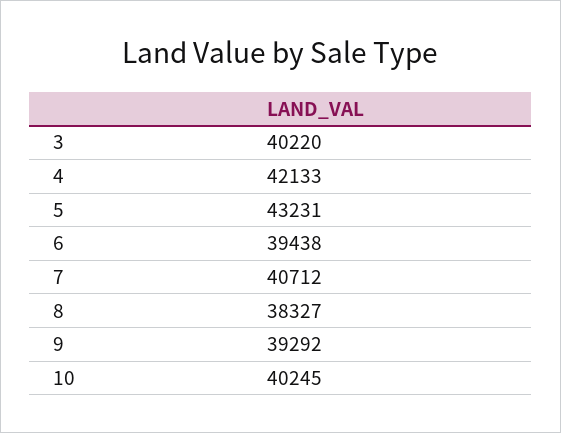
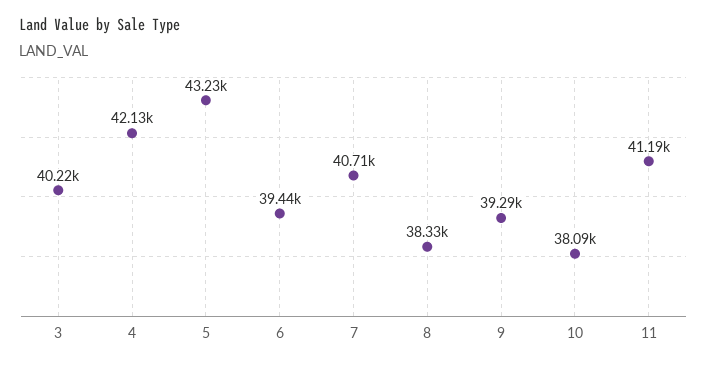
  {
    "3": 40220,
    "4": 42133,
    "5": 43231,
    "6": 39438,
    "7": 40712,
    "8": 38327,
    "9": 39292,
-   "10": 40245
+   "10": 38090,
+   "11": 41190
  }

